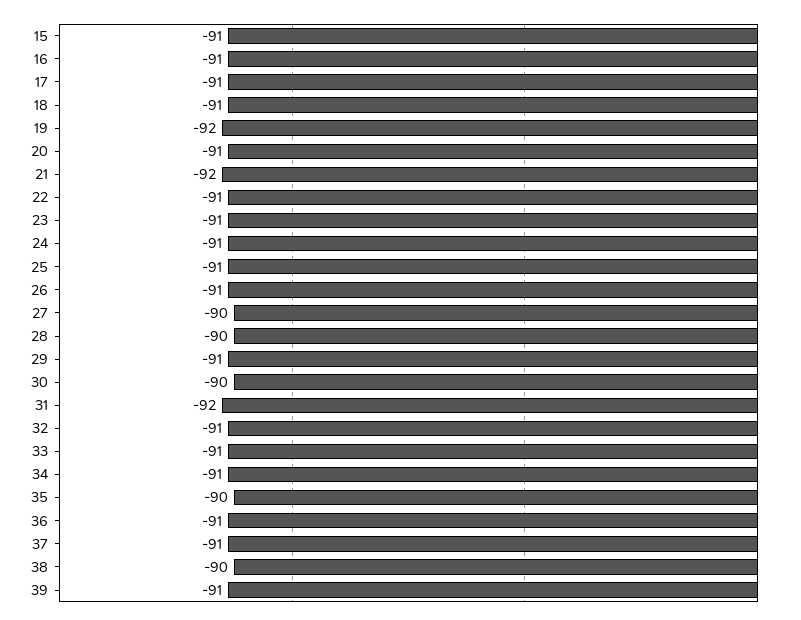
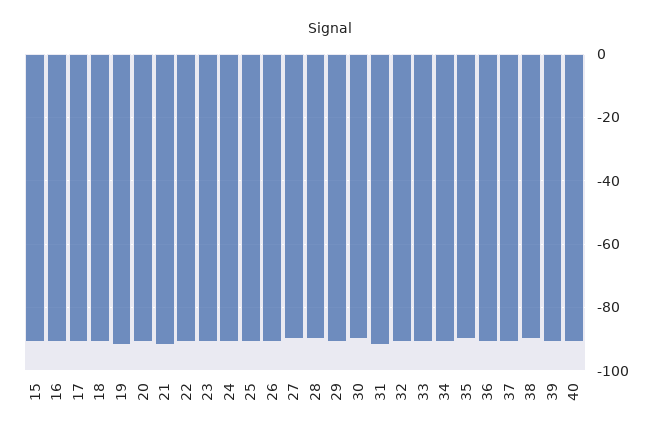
  {
    "15": -91,
    "16": -91,
    "17": -91,
    "18": -91,
    "19": -92,
    "20": -91,
    "21": -92,
    "22": -91,
    "23": -91,
    "24": -91,
    "25": -91,
    "26": -91,
    "27": -90,
    "28": -90,
    "29": -91,
    "30": -90,
    "31": -92,
    "32": -91,
    "33": -91,
    "34": -91,
    "35": -90,
    "36": -91,
    "37": -91,
    "38": -90,
-   "39": -91
+   "39": -91,
+   "40": -90
  }

